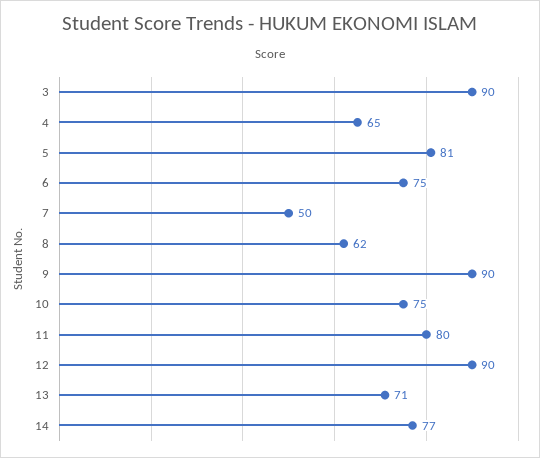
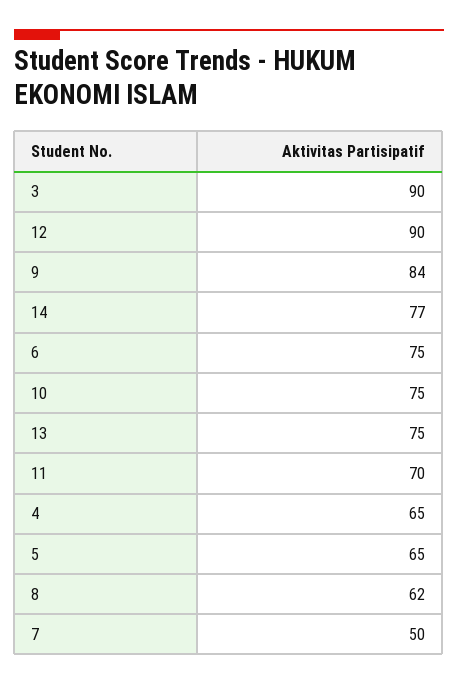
  {
    "3": 90,
    "4": 65,
-   "5": 81,
+   "5": 65,
    "6": 75,
    "7": 50,
    "8": 62,
-   "9": 90,
+   "9": 84,
    "10": 75,
-   "11": 80,
+   "11": 70,
    "12": 90,
-   "13": 71,
+   "13": 75,
    "14": 77
  }

